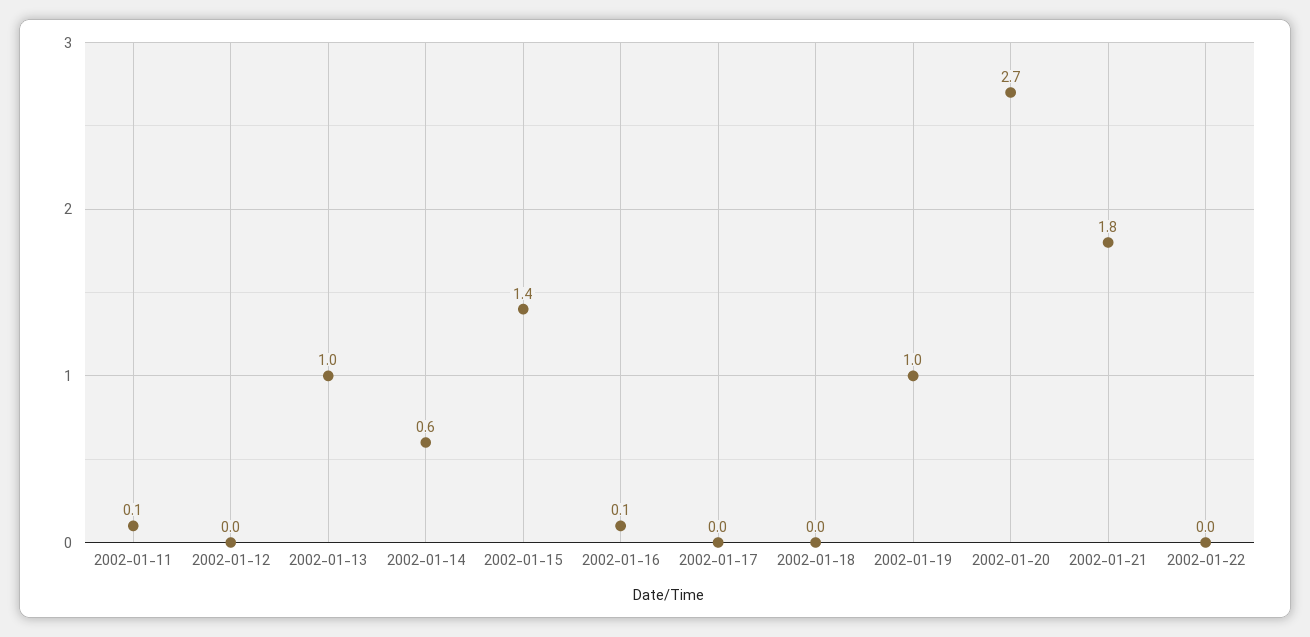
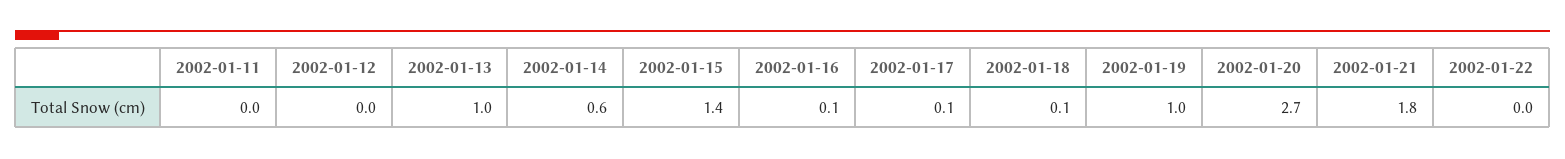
  {
-   "2002-01-11": 0.1,
+   "2002-01-11": 0,
    "2002-01-12": 0,
    "2002-01-13": 1,
    "2002-01-14": 0.6,
    "2002-01-15": 1.4,
    "2002-01-16": 0.1,
-   "2002-01-17": 0,
+   "2002-01-17": 0.1,
-   "2002-01-18": 0,
+   "2002-01-18": 0.1,
    "2002-01-19": 1,
    "2002-01-20": 2.7,
    "2002-01-21": 1.8,
    "2002-01-22": 0
  }

